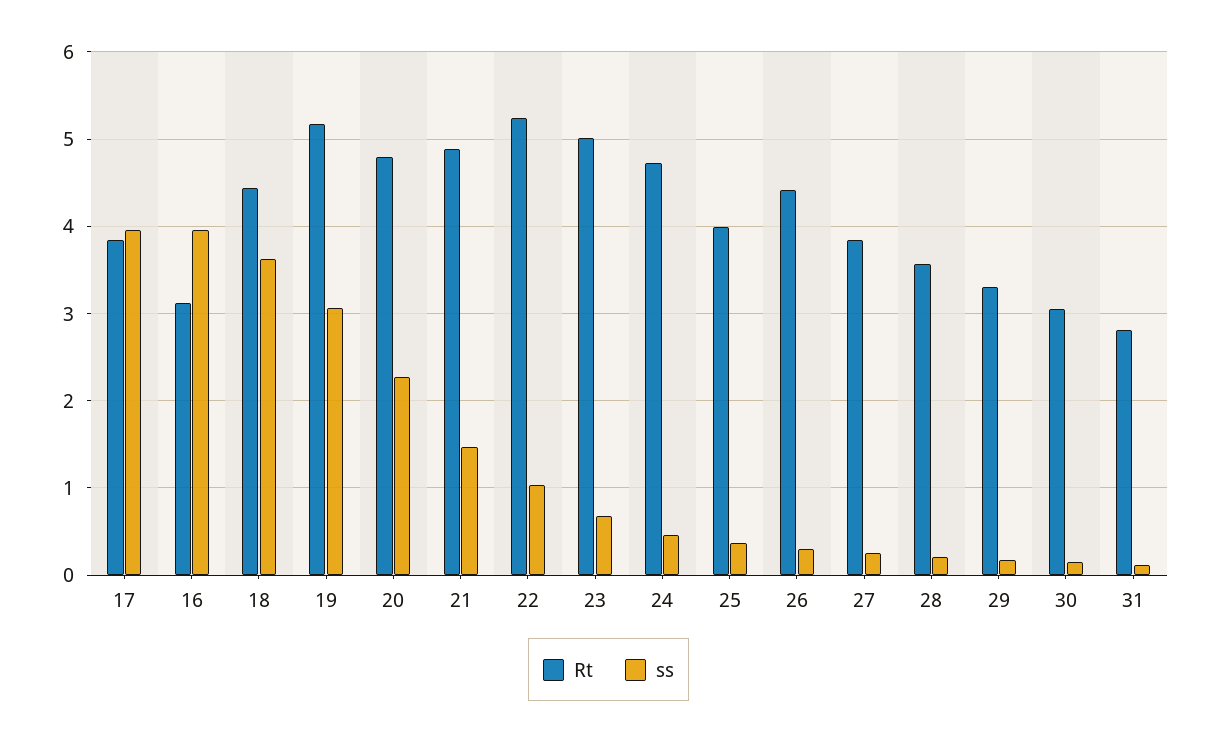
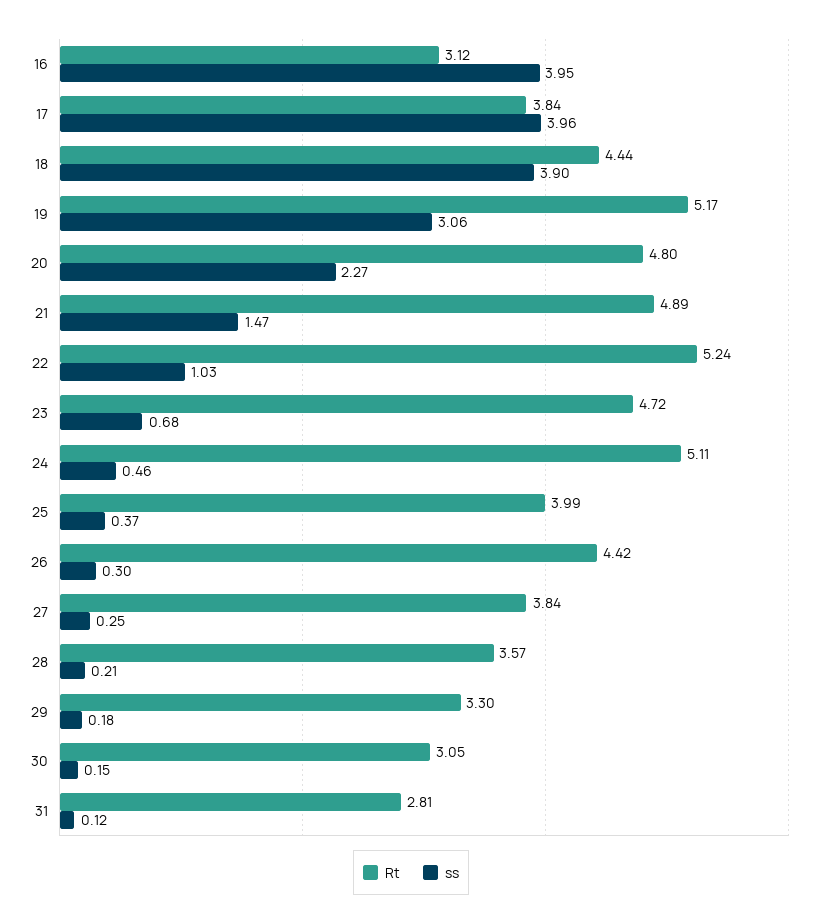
  {
    "Rt": {
      "17": 3.84,
      "16": 3.12,
      "18": 4.44,
      "19": 5.17,
      "20": 4.8,
      "21": 4.89,
      "22": 5.24,
-     "23": 5,
+     "23": 4.72,
-     "24": 4.7,
+     "24": 5.11,
      "25": 3.99,
      "26": 4.42,
      "27": 3.84,
      "28": 3.57,
      "29": 3.3,
      "30": 3.05,
      "31": 2.81
    },
    "ss": {
      "17": 3.96,
      "16": 3.95,
-     "18": 3.6,
+     "18": 3.9,
      "19": 3.06,
      "20": 2.27,
      "21": 1.47,
      "22": 1.03,
      "23": 0.68,
      "24": 0.46,
      "25": 0.37,
      "26": 0.3,
      "27": 0.25,
      "28": 0.21,
      "29": 0.18,
      "30": 0.15,
      "31": 0.12
    }
  }

